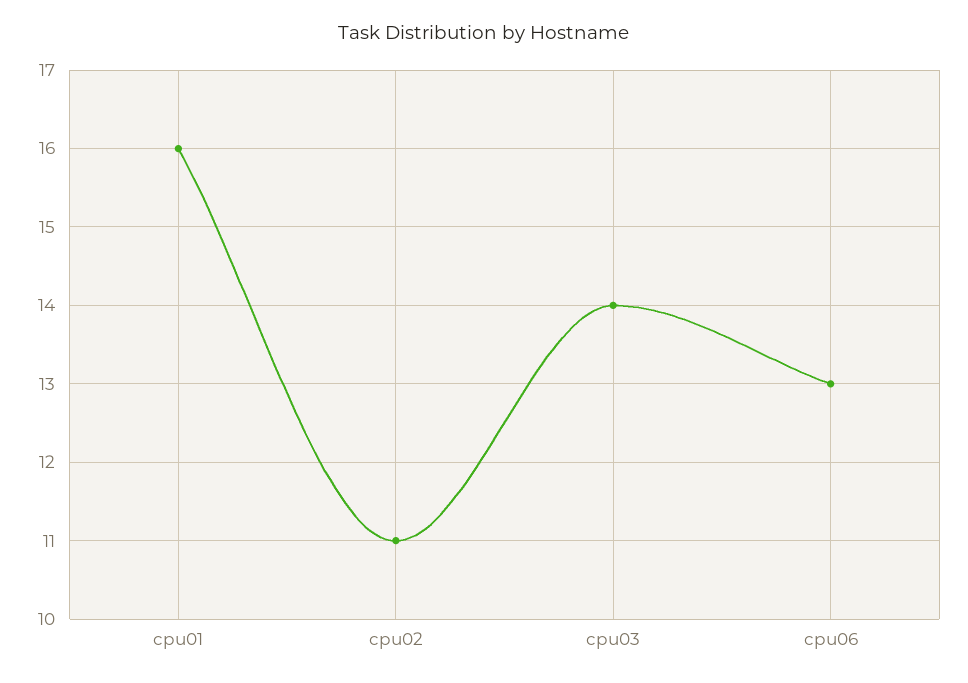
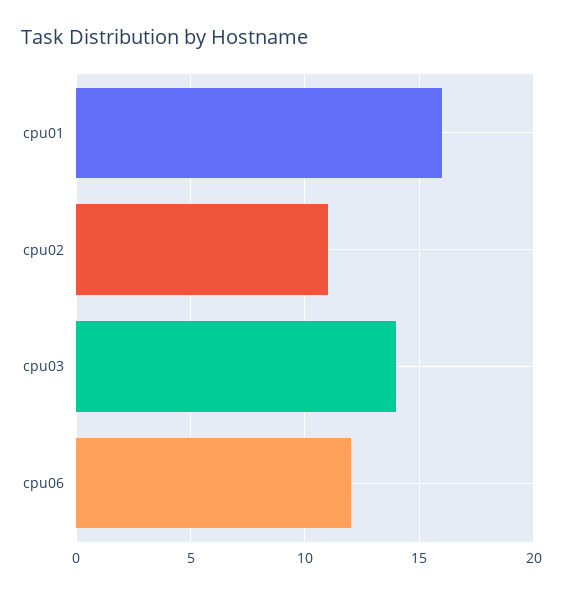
  {
    "cpu01": 16,
    "cpu02": 11,
    "cpu03": 14,
-   "cpu06": 13
+   "cpu06": 12
  }

